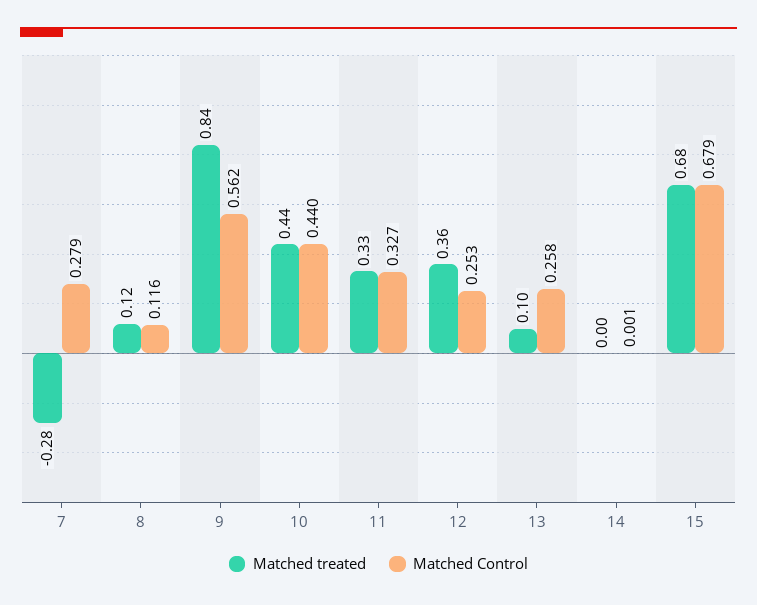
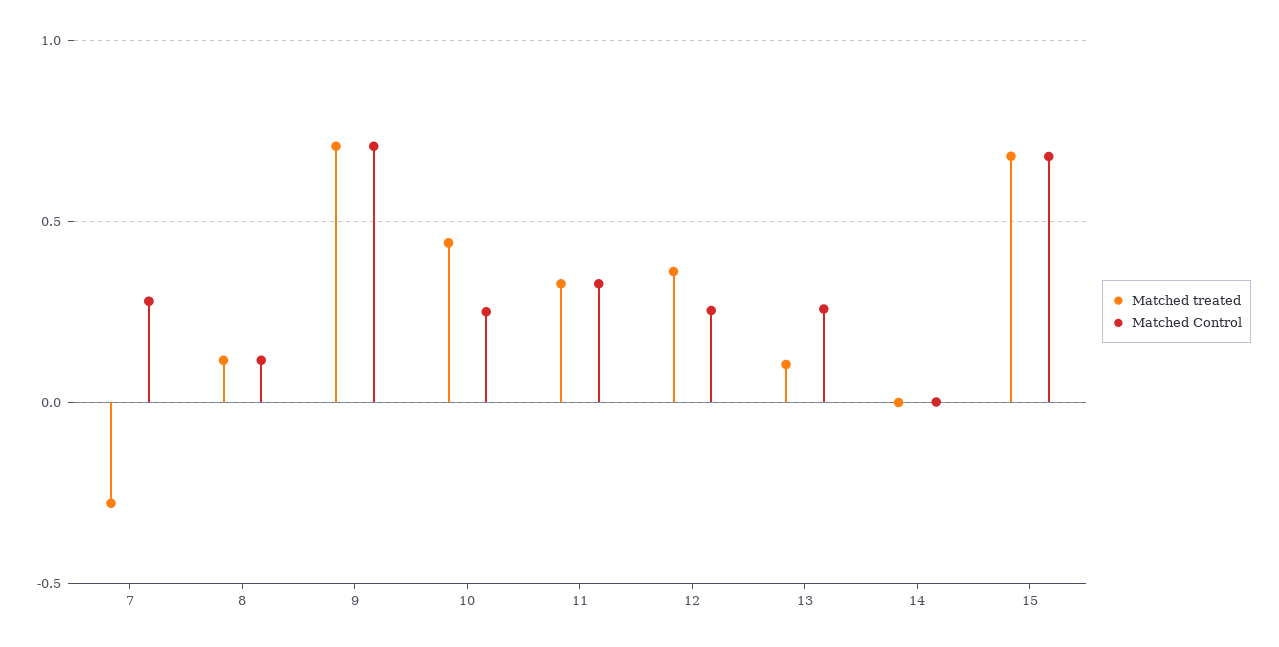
  {
    "Matched treated": {
      "7": -0.28,
      "8": 0.12,
-     "9": 0.84,
+     "9": 0.7,
      "10": 0.44,
      "11": 0.33,
      "12": 0.36,
      "13": 0.1,
      "14": 0,
      "15": 0.68
    },
    "Matched Control": {
      "7": 0.279,
      "8": 0.116,
-     "9": 0.562,
+     "9": 0.7,
-     "10": 0.44,
+     "10": 0.25,
      "11": 0.327,
      "12": 0.253,
      "13": 0.258,
      "14": 0.001,
      "15": 0.679
    }
  }

